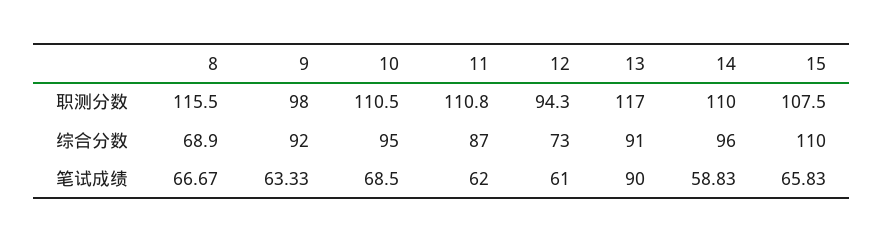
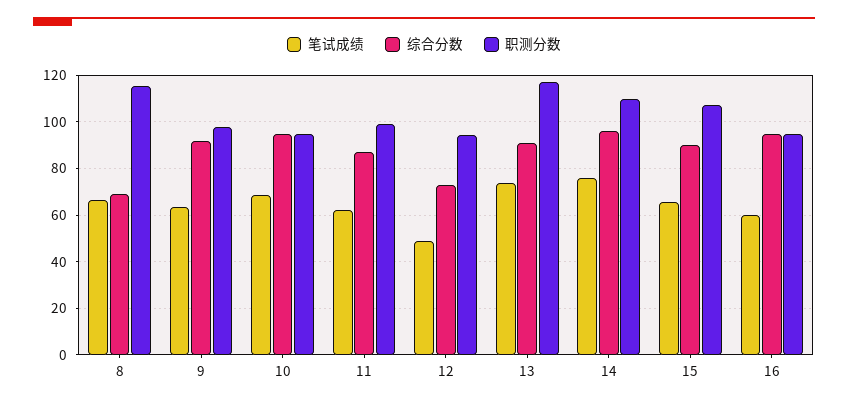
  {
    "职测分数": {
      "8": 115.5,
      "9": 98,
-     "10": 110.5,
+     "10": 95,
-     "11": 110.8,
+     "11": 100,
      "12": 94.3,
      "13": 117,
      "14": 110,
-     "15": 107.5
+     "15": 107.5,
+     "16": 95
    },
    "综合分数": {
      "8": 68.9,
      "9": 92,
      "10": 95,
      "11": 87,
      "12": 73,
      "13": 91,
      "14": 96,
-     "15": 110
+     "15": 90,
+     "16": 95
    },
    "笔试成绩": {
      "8": 66.67,
      "9": 63.33,
      "10": 68.5,
      "11": 62,
-     "12": 61,
+     "12": 50,
-     "13": 90,
+     "13": 75,
-     "14": 58.83,
+     "14": 75,
-     "15": 65.83
+     "15": 65.83,
+     "16": 60
    }
  }

